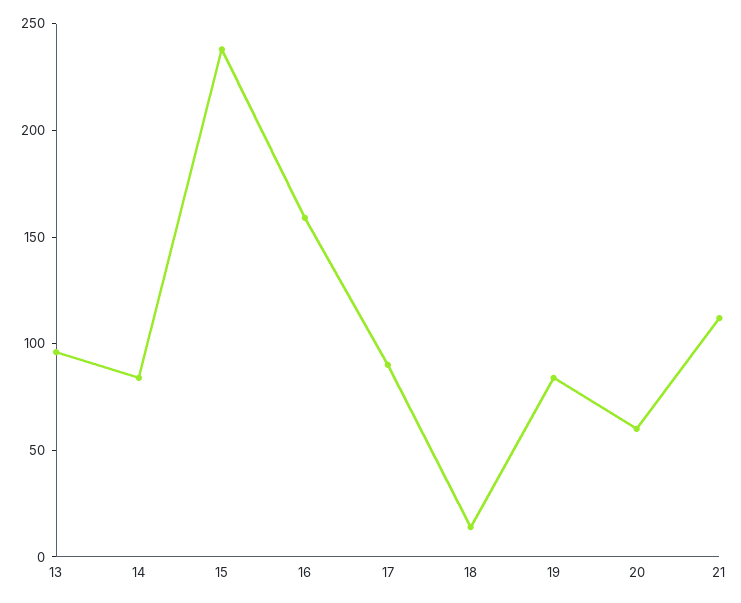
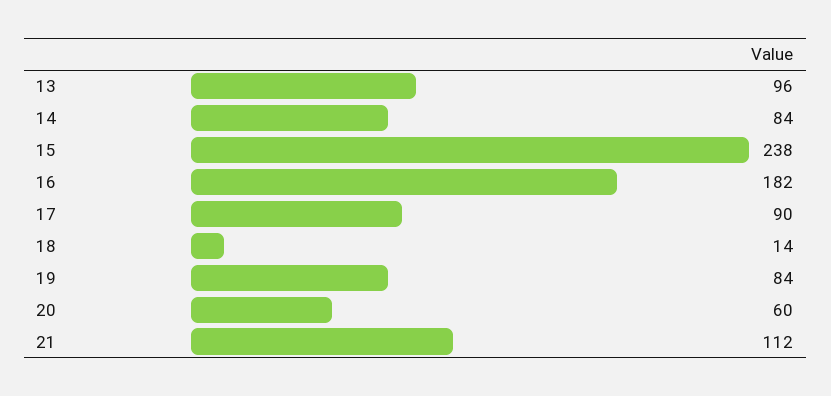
  {
    "13": 96,
    "14": 84,
    "15": 238,
-   "16": 160,
+   "16": 182,
    "17": 90,
    "18": 14,
    "19": 84,
    "20": 60,
    "21": 112
  }

